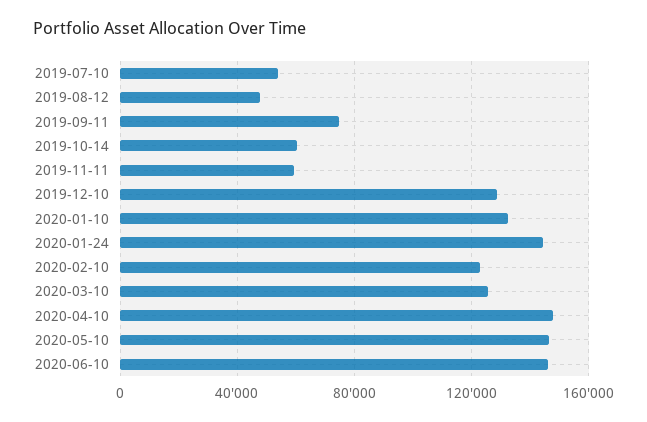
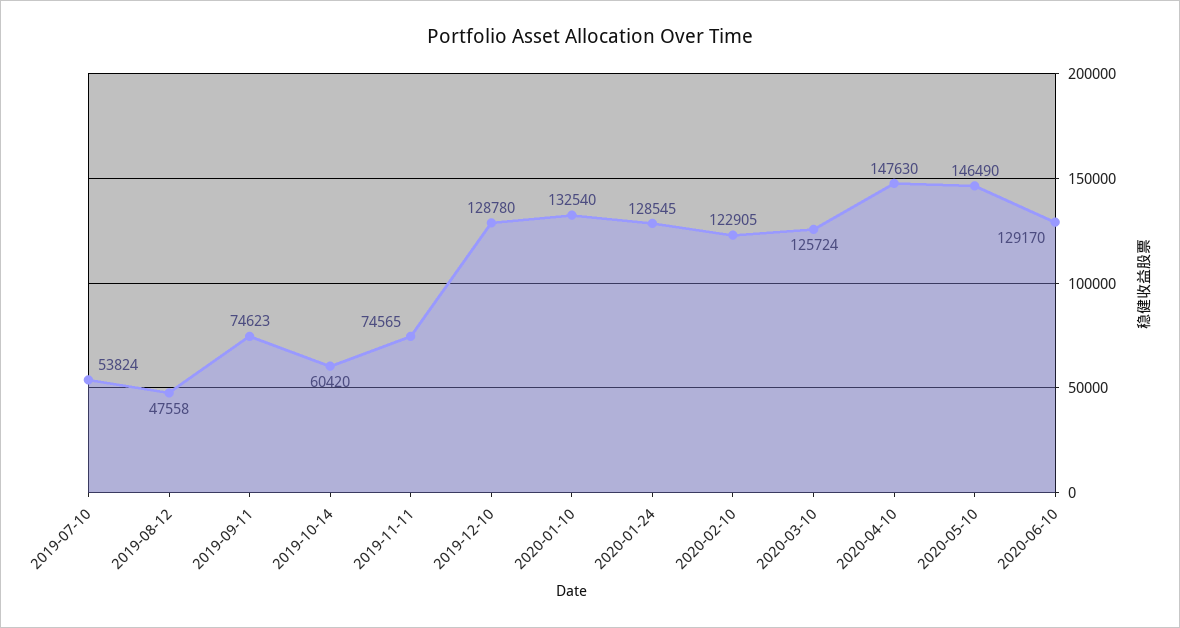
  {
    "2019-07-10": 53824,
    "2019-08-12": 47558,
    "2019-09-11": 74623,
    "2019-10-14": 60420,
-   "2019-11-11": 60000,
+   "2019-11-11": 74565,
    "2019-12-10": 128780,
    "2020-01-10": 132540,
-   "2020-01-24": 145000,
+   "2020-01-24": 128545,
    "2020-02-10": 122905,
    "2020-03-10": 125724,
    "2020-04-10": 147630,
    "2020-05-10": 146490,
-   "2020-06-10": 145000
+   "2020-06-10": 129170
  }

